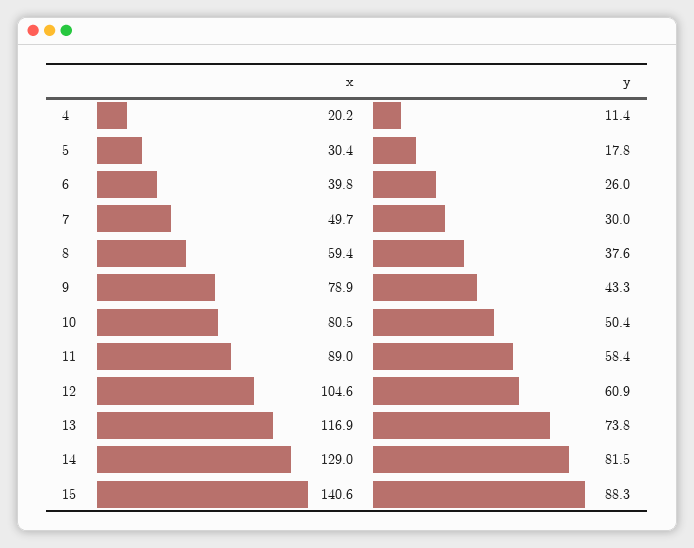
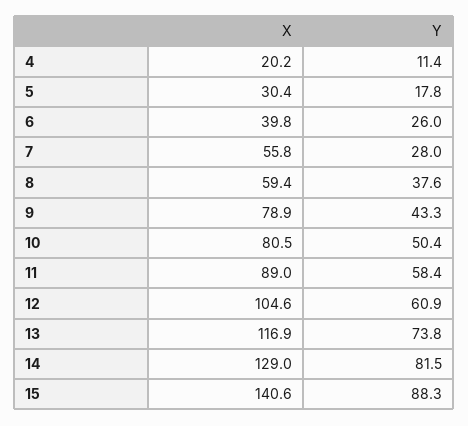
  {
    "x": {
      "4": 20.2,
      "5": 30.4,
      "6": 39.8,
-     "7": 49.7,
+     "7": 55.8,
      "8": 59.4,
      "9": 78.9,
      "10": 80.5,
      "11": 89,
      "12": 104.6,
      "13": 116.9,
      "14": 129,
      "15": 140.6
    },
    "y": {
      "4": 11.4,
      "5": 17.8,
      "6": 26,
-     "7": 30,
+     "7": 28,
      "8": 37.6,
      "9": 43.3,
      "10": 50.4,
      "11": 58.4,
      "12": 60.9,
      "13": 73.8,
      "14": 81.5,
      "15": 88.3
    }
  }

